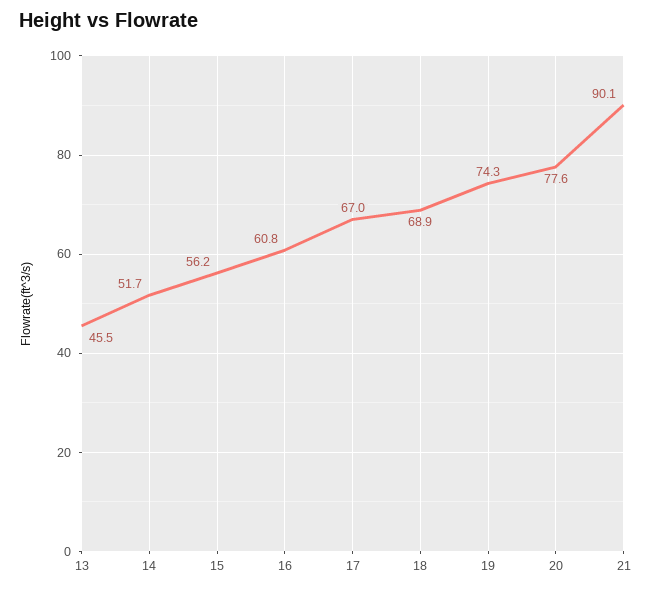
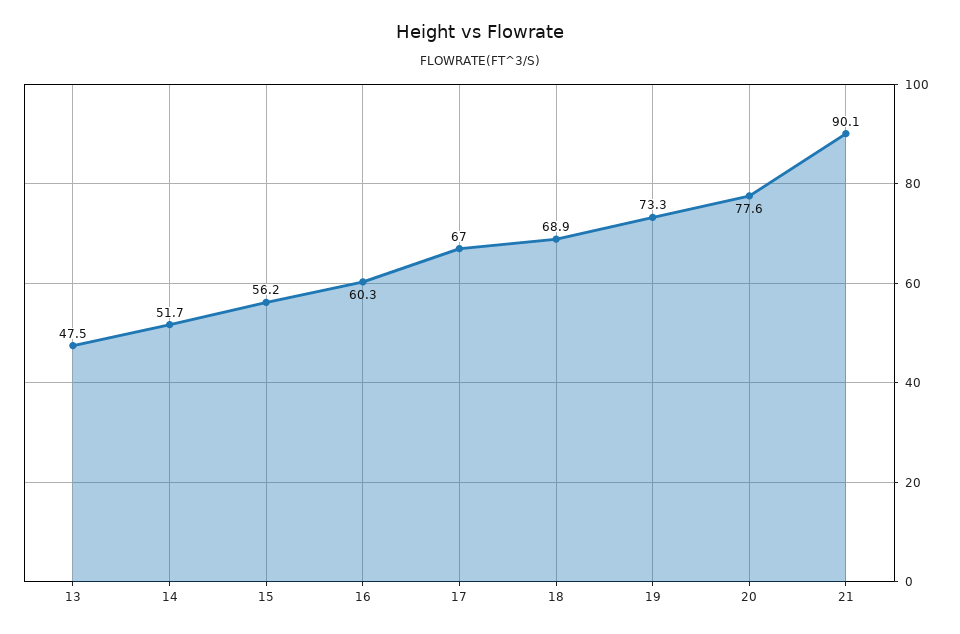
  {
-   "13": 45.5,
+   "13": 47.5,
    "14": 51.7,
    "15": 56.2,
-   "16": 60.8,
+   "16": 60.3,
    "17": 67,
    "18": 68.9,
-   "19": 74.3,
+   "19": 73.3,
    "20": 77.6,
    "21": 90.1
  }

